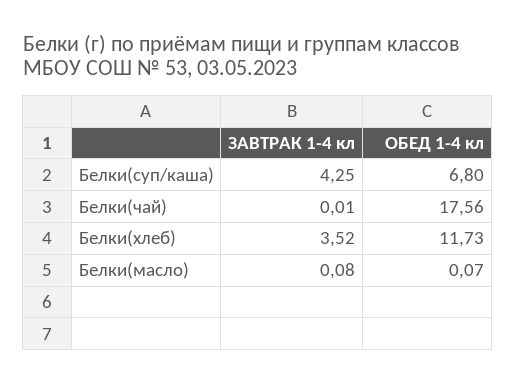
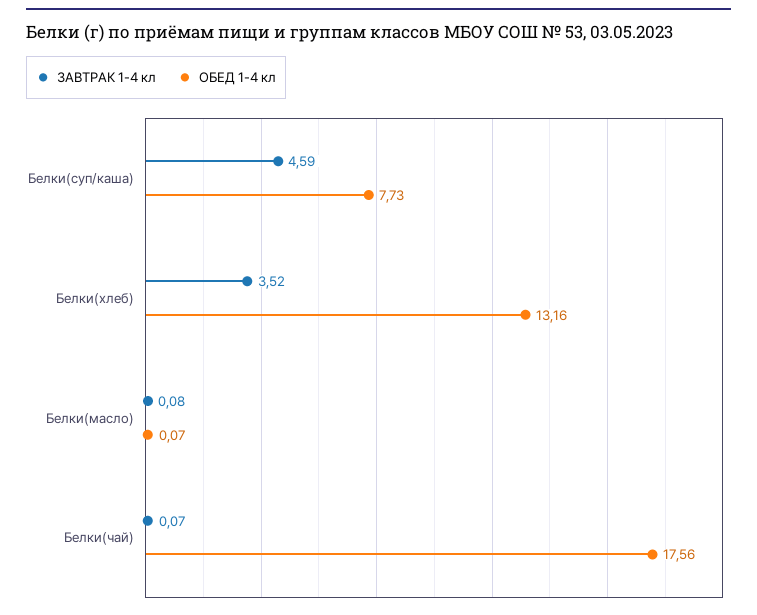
  {
    "ЗАВТРАК 1-4 кл": {
-     "Белки(суп/каша)": 4.25,
+     "Белки(суп/каша)": 4.59,
-     "Белки(чай)": 0.01,
+     "Белки(чай)": 0.07,
      "Белки(хлеб)": 3.52,
      "Белки(масло)": 0.08
    },
    "ОБЕД 1-4 кл": {
-     "Белки(суп/каша)": 6.8,
+     "Белки(суп/каша)": 7.73,
      "Белки(чай)": 17.56,
-     "Белки(хлеб)": 11.73,
+     "Белки(хлеб)": 13.16,
      "Белки(масло)": 0.07
    }
  }

